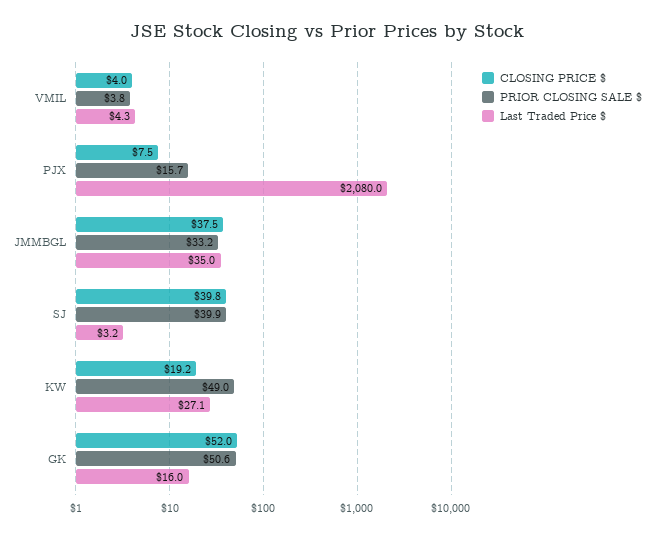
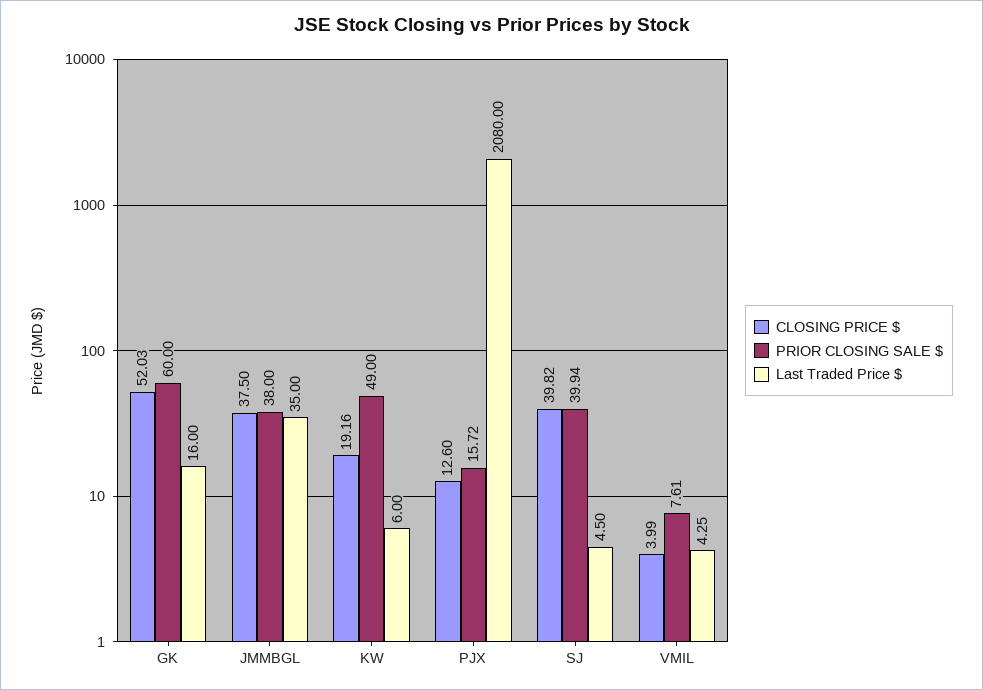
  {
    "CLOSING PRICE $": {
      "VMIL": 3.99,
-     "PJX": 7.5,
+     "PJX": 12.6,
      "JMMBGL": 37.5,
      "SJ": 39.82,
      "KW": 19.16,
      "GK": 52.03
    },
    "PRIOR CLOSING SALE $": {
-     "VMIL": 3.8,
+     "VMIL": 7.61,
      "PJX": 15.72,
-     "JMMBGL": 33.2,
+     "JMMBGL": 38,
      "SJ": 39.94,
      "KW": 49,
-     "GK": 50.6
+     "GK": 60
    },
    "Last Traded Price $": {
      "VMIL": 4.25,
      "PJX": 2080,
      "JMMBGL": 35,
-     "SJ": 3.2,
+     "SJ": 4.5,
-     "KW": 27.1,
+     "KW": 6,
      "GK": 16
    }
  }

